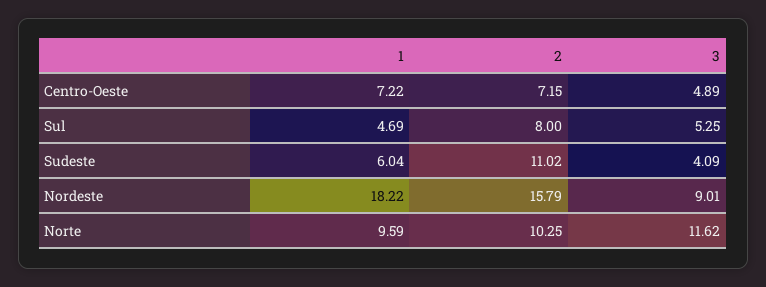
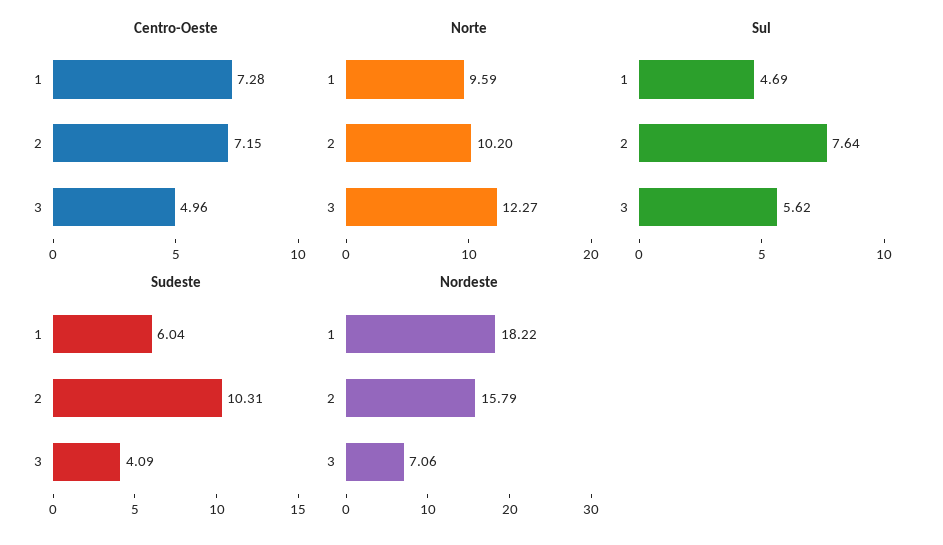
  {
    "Centro-Oeste": {
-     "1": 7.22,
+     "1": 7.28,
      "2": 7.15,
-     "3": 4.89
+     "3": 4.96
    },
    "Sul": {
      "1": 4.69,
-     "2": 8,
+     "2": 7.64,
-     "3": 5.25
+     "3": 5.62
    },
    "Sudeste": {
      "1": 6.04,
-     "2": 11.02,
+     "2": 10.31,
      "3": 4.09
    },
    "Nordeste": {
      "1": 18.22,
      "2": 15.79,
-     "3": 9.01
+     "3": 7.06
    },
    "Norte": {
      "1": 9.59,
-     "2": 10.25,
+     "2": 10.2,
-     "3": 11.62
+     "3": 12.27
    }
  }

